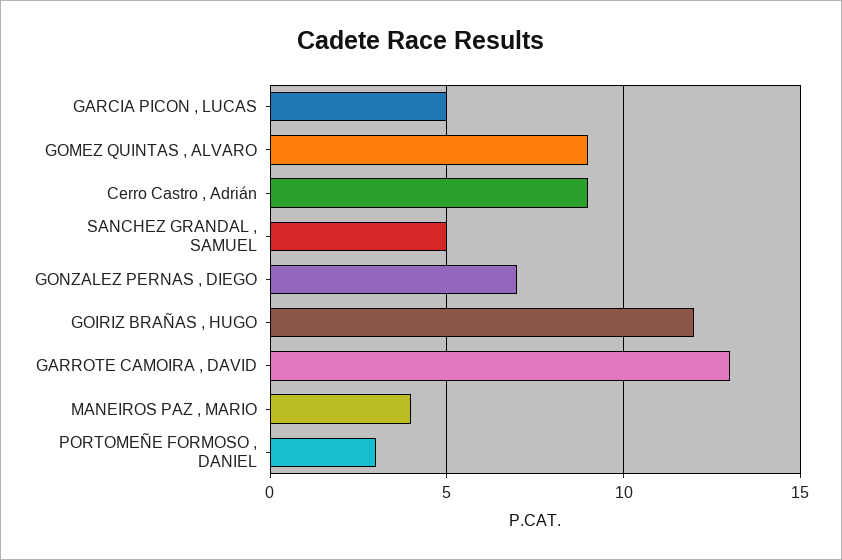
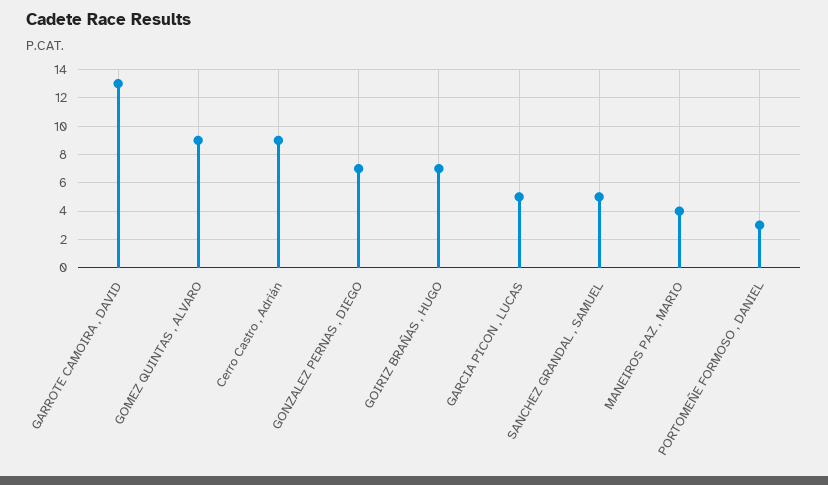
  {
    "GARCIA PICON , LUCAS": 5,
    "GOMEZ QUINTAS , ALVARO": 9,
    "Cerro Castro , Adrián": 9,
    "SANCHEZ GRANDAL , SAMUEL": 5,
    "GONZALEZ PERNAS , DIEGO": 7,
-   "GOIRIZ BRAÑAS , HUGO": 12,
+   "GOIRIZ BRAÑAS , HUGO": 7,
    "GARROTE CAMOIRA , DAVID": 13,
    "MANEIROS PAZ , MARIO": 4,
    "PORTOMEÑE FORMOSO , DANIEL": 3
  }

